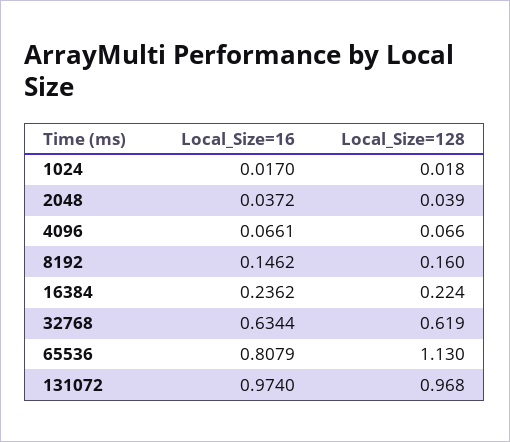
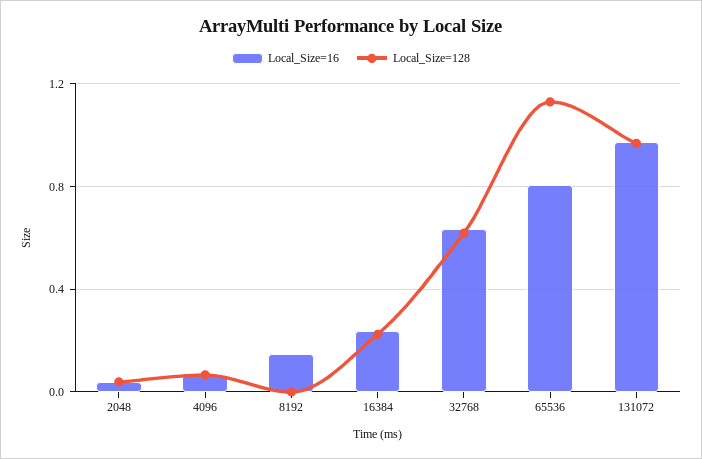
  {
    "Local_Size=16": {
-     "1024": 0.017,
      "2048": 0.0372,
      "4096": 0.0661,
      "8192": 0.1462,
      "16384": 0.2362,
      "32768": 0.6344,
      "65536": 0.8079,
      "131072": 0.974
    },
    "Local_Size=128": {
-     "1024": 0.018,
      "2048": 0.039,
      "4096": 0.066,
-     "8192": 0.16,
+     "8192": 0,
      "16384": 0.224,
      "32768": 0.619,
      "65536": 1.13,
      "131072": 0.968
    }
  }

